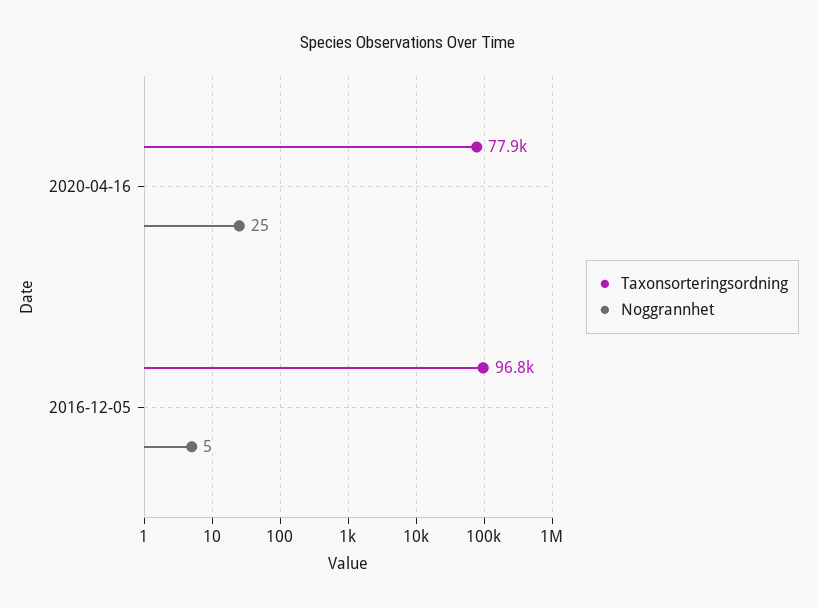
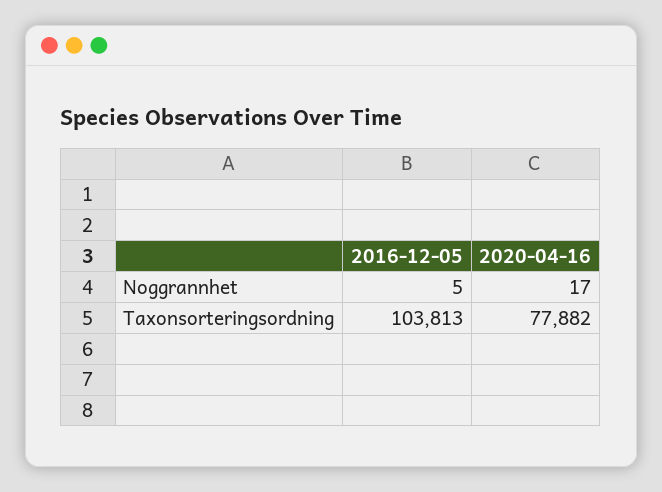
  {
    "Taxonsorteringsordning": {
      "2020-04-16": 77882,
-     "2016-12-05": 96800
+     "2016-12-05": 103813
    },
    "Noggrannhet": {
-     "2020-04-16": 25,
+     "2020-04-16": 17,
      "2016-12-05": 5
    }
  }

